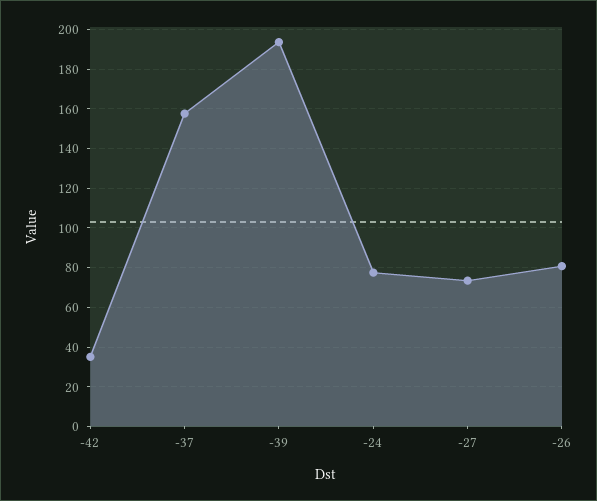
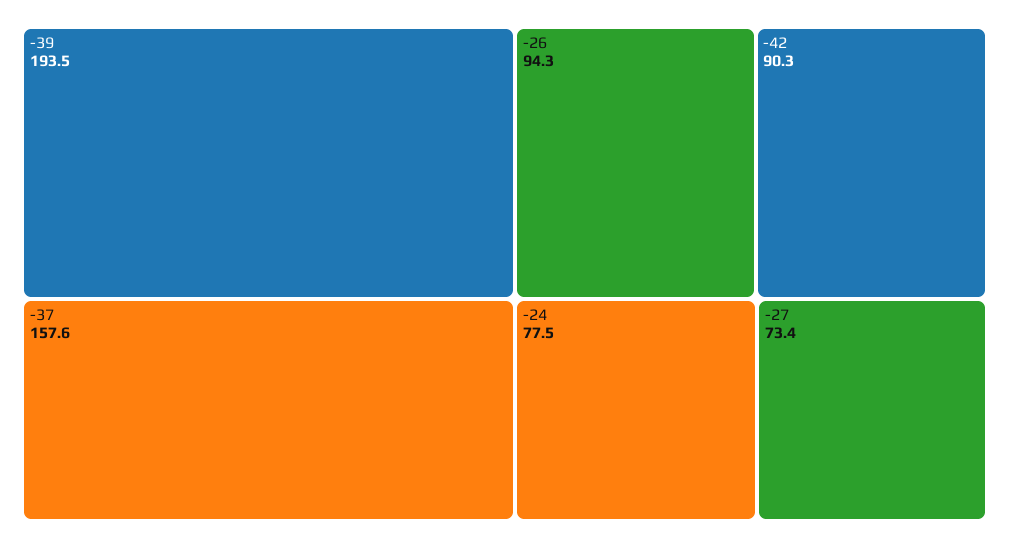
  {
-   "-42": 35,
+   "-42": 90.3,
    "-37": 157.6,
    "-39": 193.5,
    "-24": 77.5,
    "-27": 73.4,
-   "-26": 80
+   "-26": 94.3
  }

